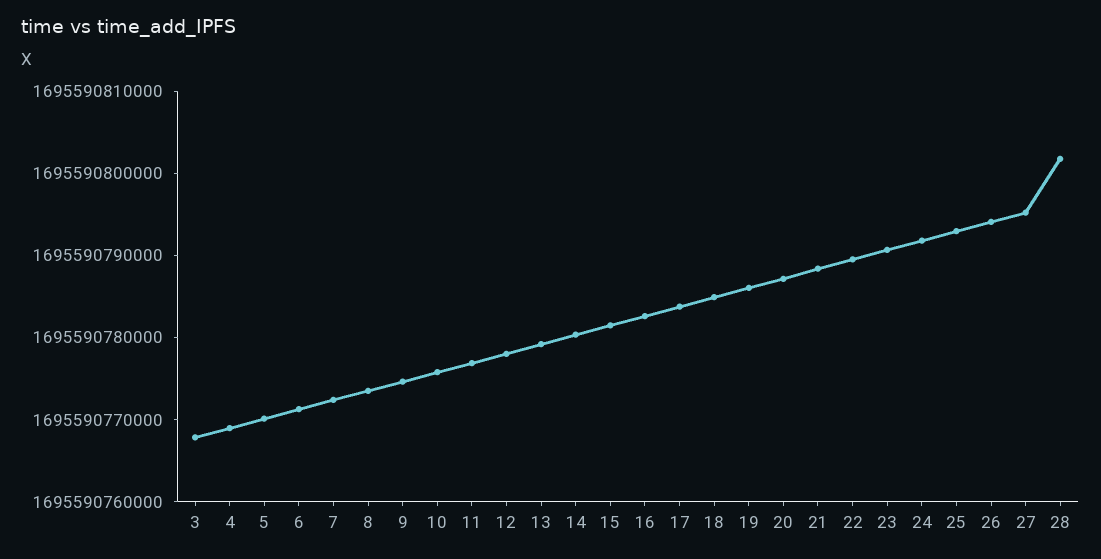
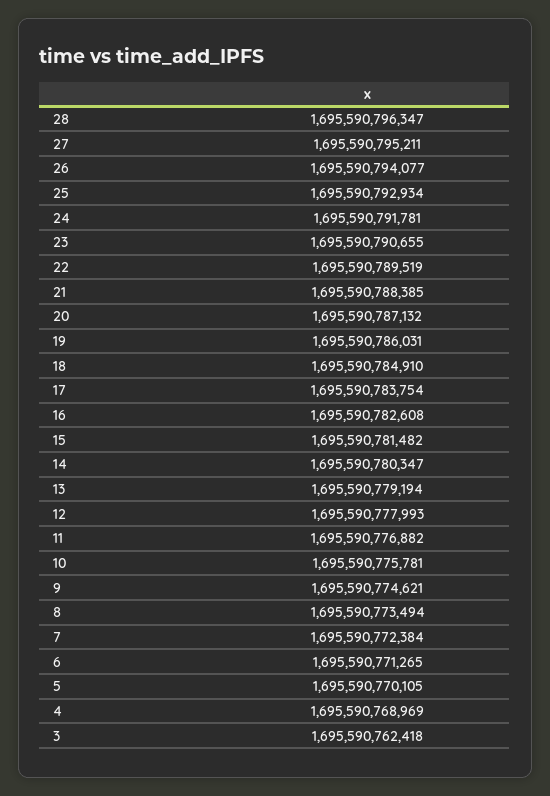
  {
-   "3": 1695590768000,
+   "3": 1695590762418,
    "4": 1695590768969,
    "5": 1695590770105,
    "6": 1695590771265,
    "7": 1695590772384,
    "8": 1695590773494,
    "9": 1695590774621,
    "10": 1695590775781,
    "11": 1695590776882,
    "12": 1695590777993,
    "13": 1695590779194,
    "14": 1695590780347,
    "15": 1695590781482,
    "16": 1695590782608,
    "17": 1695590783754,
    "18": 1695590784910,
    "19": 1695590786031,
    "20": 1695590787132,
    "21": 1695590788385,
    "22": 1695590789519,
    "23": 1695590790655,
    "24": 1695590791781,
    "25": 1695590792934,
    "26": 1695590794077,
    "27": 1695590795211,
-   "28": 1695590802000
+   "28": 1695590796347
  }

